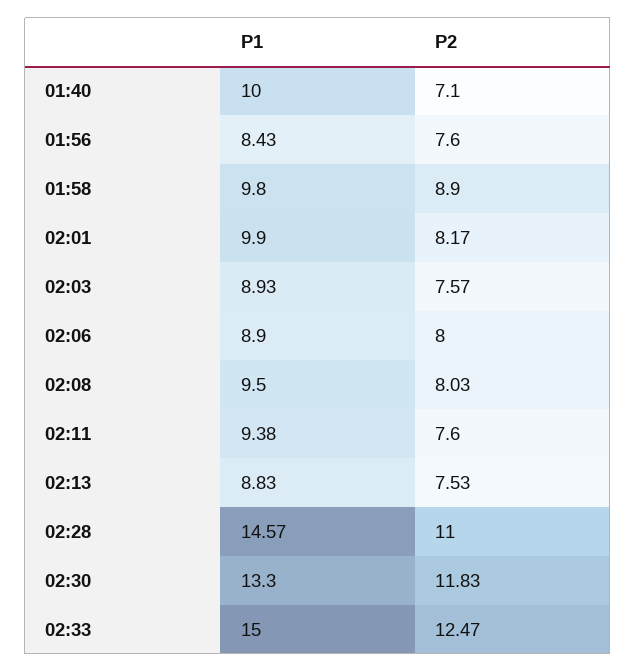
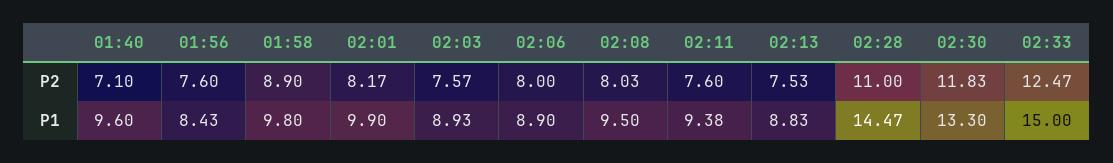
  {
    "P1": {
-     "01:40": 10,
+     "01:40": 9.6,
      "01:56": 8.43,
      "01:58": 9.8,
      "02:01": 9.9,
      "02:03": 8.93,
      "02:06": 8.9,
      "02:08": 9.5,
      "02:11": 9.38,
      "02:13": 8.83,
-     "02:28": 14.57,
+     "02:28": 14.47,
      "02:30": 13.3,
      "02:33": 15
    },
    "P2": {
      "01:40": 7.1,
      "01:56": 7.6,
      "01:58": 8.9,
      "02:01": 8.17,
      "02:03": 7.57,
      "02:06": 8,
      "02:08": 8.03,
      "02:11": 7.6,
      "02:13": 7.53,
      "02:28": 11,
      "02:30": 11.83,
      "02:33": 12.47
    }
  }

